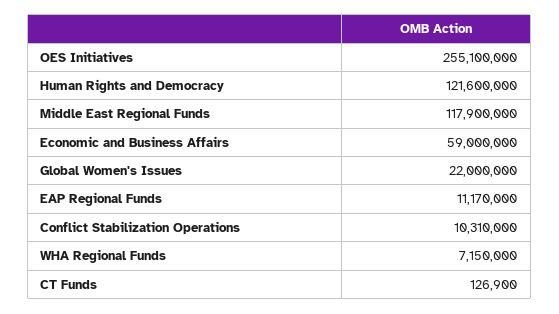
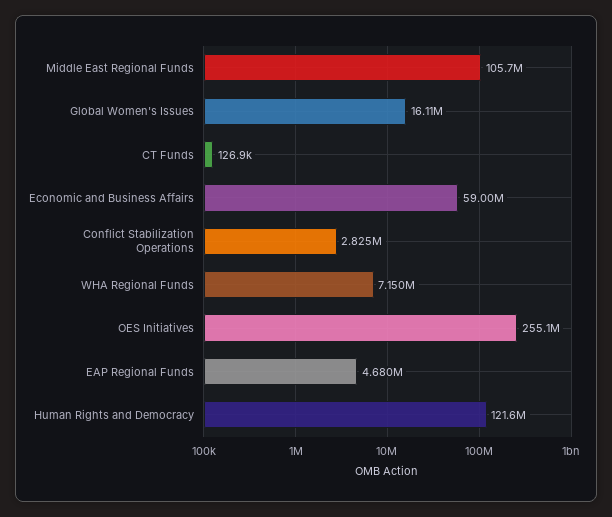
  {
    "OES Initiatives": 255100000,
    "Human Rights and Democracy": 121600000,
-   "Middle East Regional Funds": 117900000,
+   "Middle East Regional Funds": 105700000,
    "Economic and Business Affairs": 59000000,
-   "Global Women's Issues": 22000000,
+   "Global Women's Issues": 16110000,
-   "EAP Regional Funds": 11170000,
+   "EAP Regional Funds": 4680000,
-   "Conflict Stabilization Operations": 10310000,
+   "Conflict Stabilization Operations": 2825000,
    "WHA Regional Funds": 7150000,
    "CT Funds": 126900
  }

